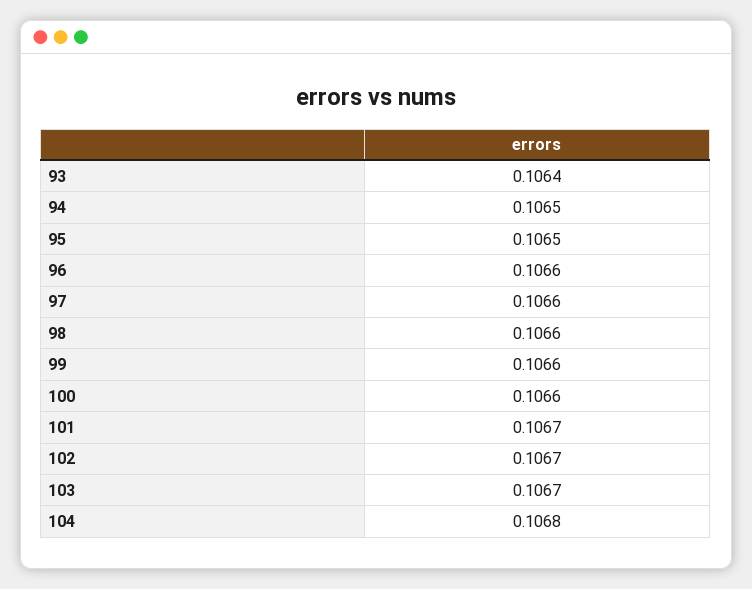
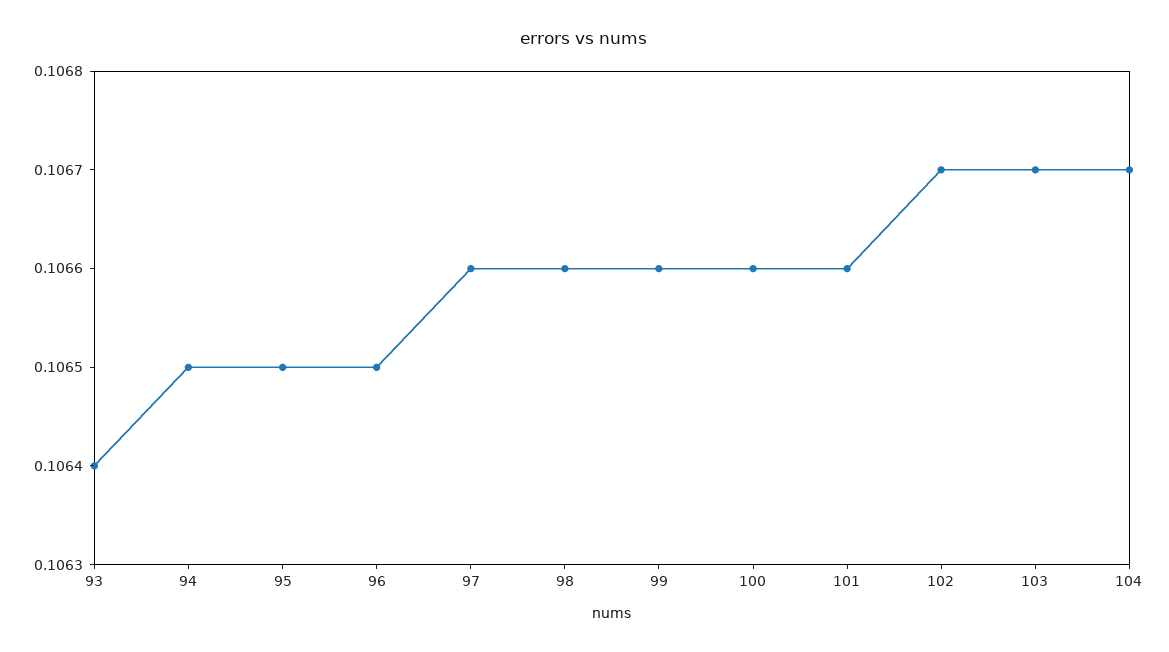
  {
    "93": 0.1064,
    "94": 0.1065,
    "95": 0.1065,
-   "96": 0.1066,
+   "96": 0.1065,
    "97": 0.1066,
    "98": 0.1066,
    "99": 0.1066,
    "100": 0.1066,
-   "101": 0.1067,
+   "101": 0.1066,
    "102": 0.1067,
    "103": 0.1067,
-   "104": 0.1068
+   "104": 0.1067
  }

